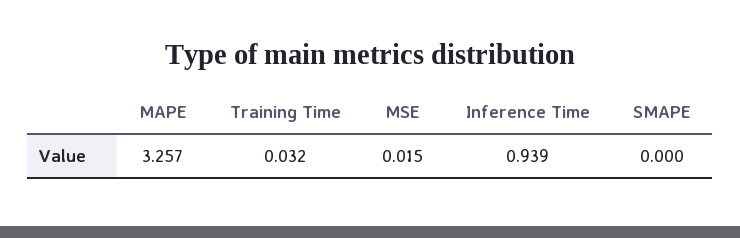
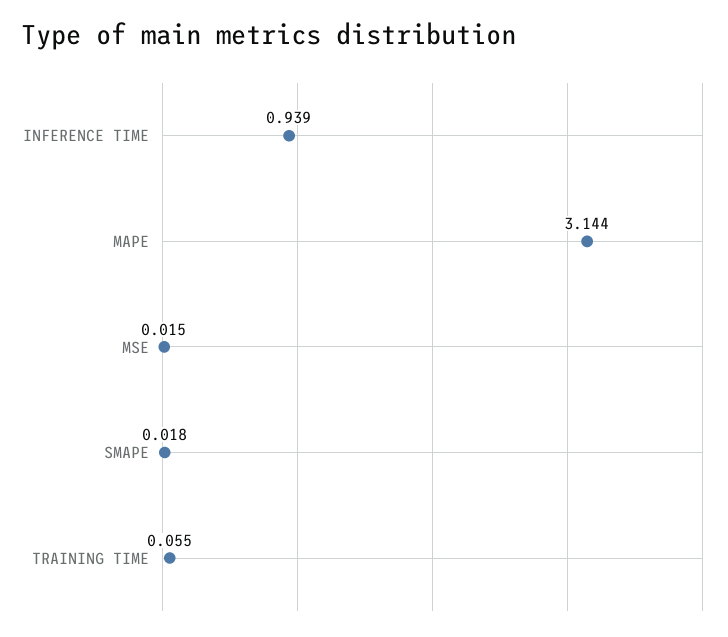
  {
-   "MAPE": 3.257,
+   "MAPE": 3.144,
-   "Training Time": 0.032,
+   "Training Time": 0.055,
    "MSE": 0.015,
    "Inference Time": 0.939,
-   "SMAPE": 0
+   "SMAPE": 0.018
  }

